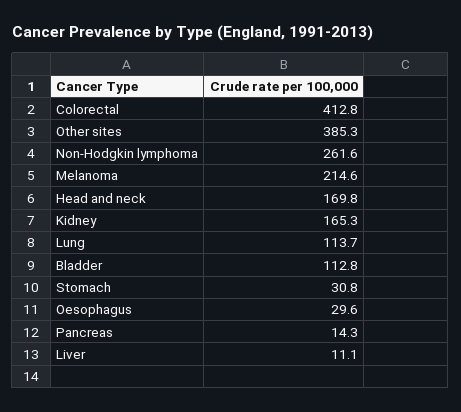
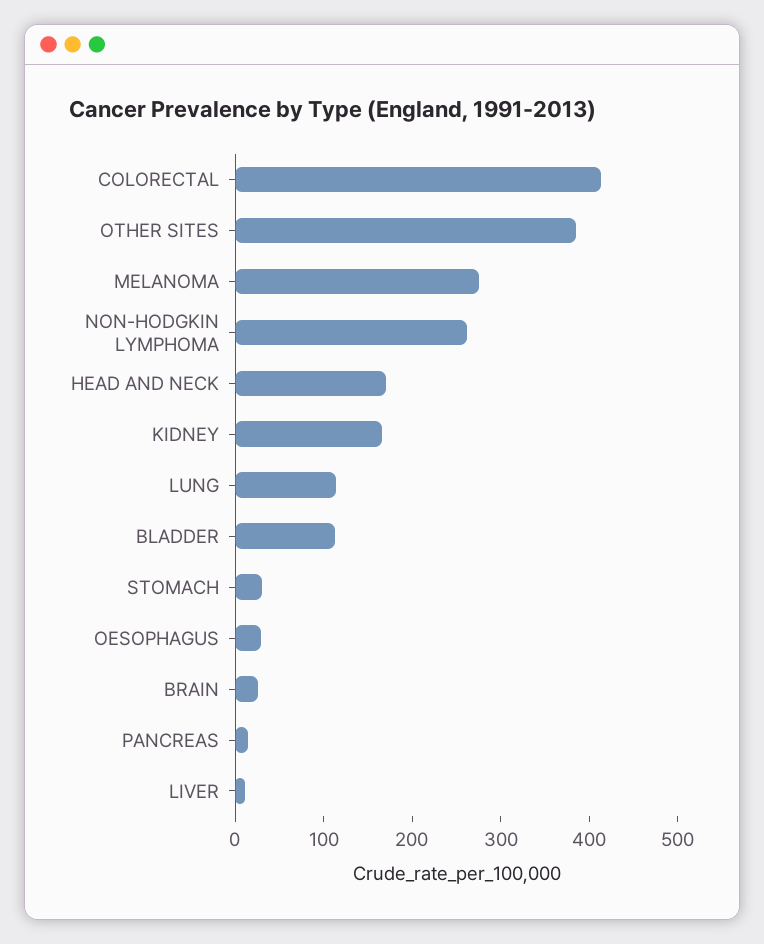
  {
    "Colorectal": 412.8,
    "Other sites": 385.3,
    "Non-Hodgkin lymphoma": 261.6,
-   "Melanoma": 214.6,
+   "Melanoma": 280,
    "Head and neck": 169.8,
    "Kidney": 165.3,
    "Lung": 113.7,
    "Bladder": 112.8,
    "Stomach": 30.8,
    "Oesophagus": 29.6,
    "Pancreas": 14.3,
-   "Liver": 11.1
+   "Liver": 11.1,
+   "BRAIN": 20
  }

